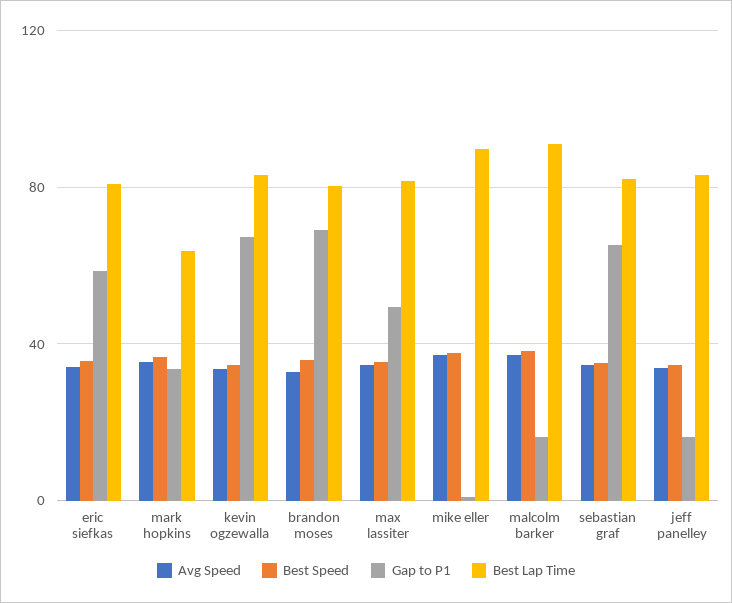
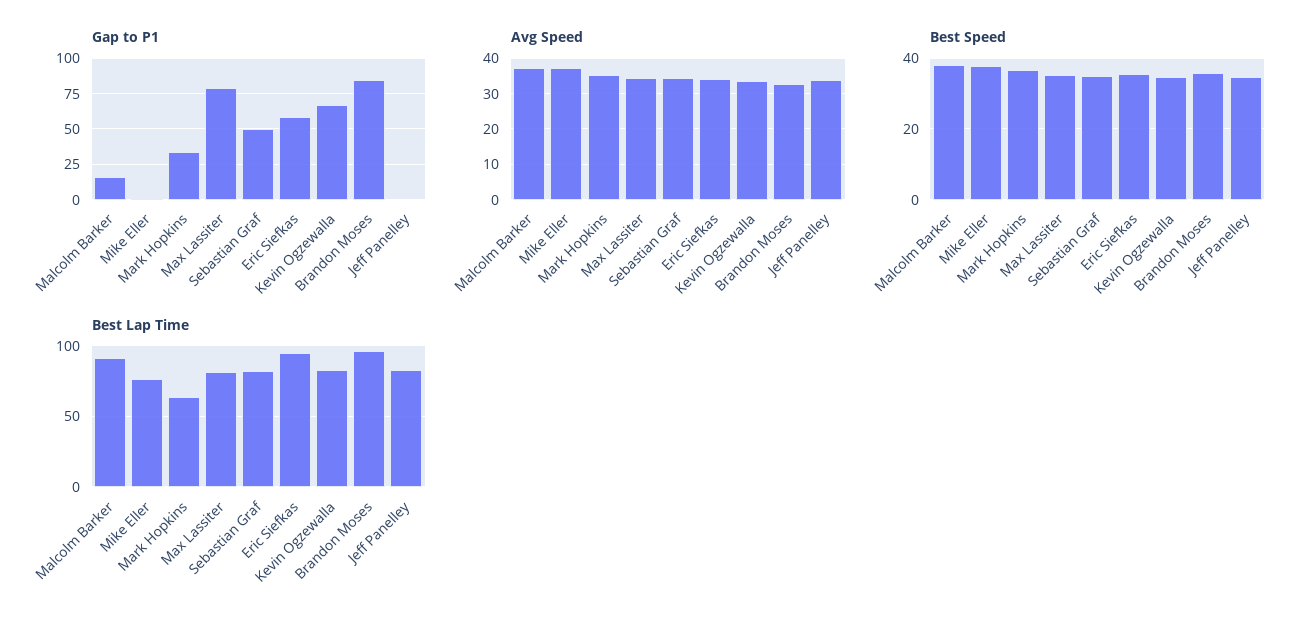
  {
    "Avg Speed": {
      "eric siefkas": 34,
      "mark hopkins": 36,
      "kevin ogzewalla": 34,
      "brandon moses": 32,
      "max lassiter": 34,
      "mike eller": 38,
      "malcolm barker": 38,
      "sebastian graf": 34,
      "jeff panelley": 34
    },
    "Best Speed": {
      "eric siefkas": 36,
      "mark hopkins": 36,
      "kevin ogzewalla": 34,
      "brandon moses": 36,
      "max lassiter": 36,
      "mike eller": 38,
      "malcolm barker": 38,
      "sebastian graf": 36,
      "jeff panelley": 34
    },
    "Gap to P1": {
      "eric siefkas": 60,
      "mark hopkins": 35,
      "kevin ogzewalla": 65,
-     "brandon moses": 70,
+     "brandon moses": 85,
-     "max lassiter": 50,
+     "max lassiter": 80,
      "mike eller": 0,
      "malcolm barker": 15,
-     "sebastian graf": 65,
+     "sebastian graf": 50,
-     "jeff panelley": 15
+     "jeff panelley": 0
    },
    "Best Lap Time": {
-     "eric siefkas": 80,
+     "eric siefkas": 95,
      "mark hopkins": 65,
      "kevin ogzewalla": 85,
-     "brandon moses": 80,
+     "brandon moses": 95,
      "max lassiter": 80,
-     "mike eller": 90,
+     "mike eller": 75,
      "malcolm barker": 90,
      "sebastian graf": 80,
      "jeff panelley": 85
    }
  }

